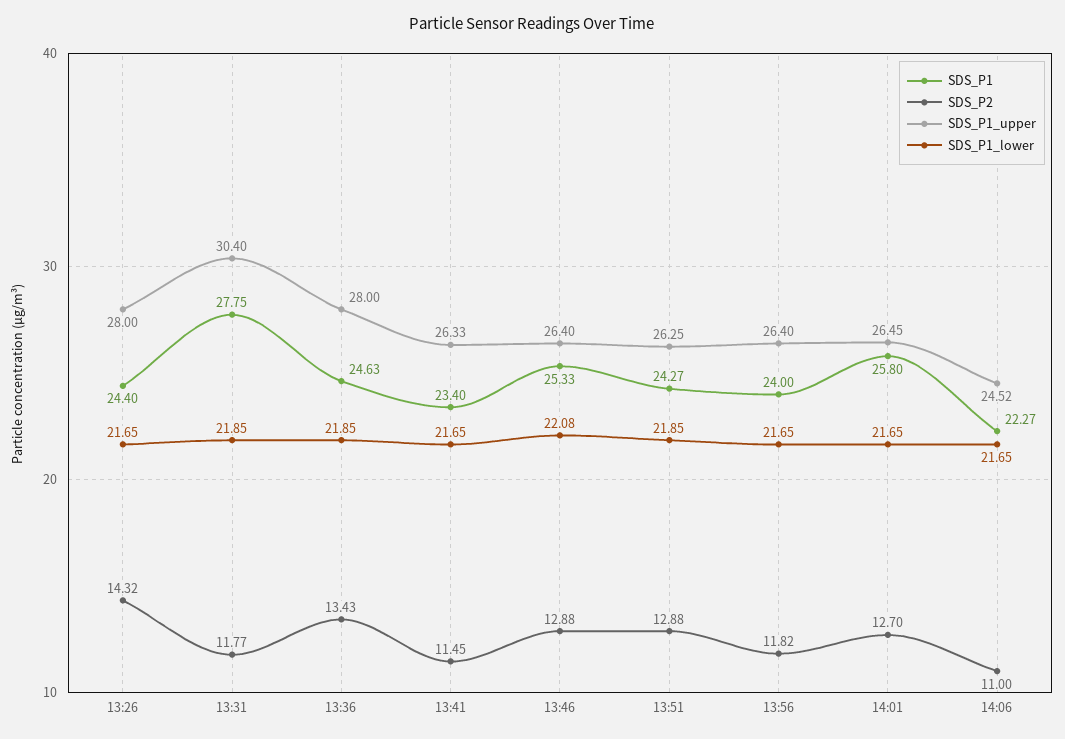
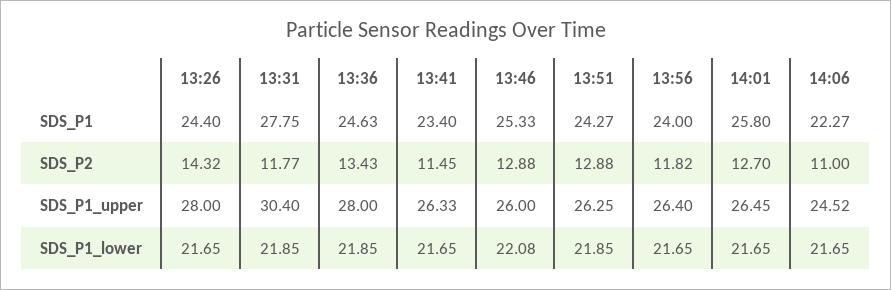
  {
    "SDS_P1": {
      "13:26": 24.4,
      "13:31": 27.75,
      "13:36": 24.63,
      "13:41": 23.4,
      "13:46": 25.33,
      "13:51": 24.27,
      "13:56": 24,
      "14:01": 25.8,
      "14:06": 22.27
    },
    "SDS_P2": {
      "13:26": 14.32,
      "13:31": 11.77,
      "13:36": 13.43,
      "13:41": 11.45,
      "13:46": 12.88,
      "13:51": 12.88,
      "13:56": 11.82,
      "14:01": 12.7,
      "14:06": 11
    },
    "SDS_P1_upper": {
      "13:26": 28,
      "13:31": 30.4,
      "13:36": 28,
      "13:41": 26.33,
-     "13:46": 26.4,
+     "13:46": 26,
      "13:51": 26.25,
      "13:56": 26.4,
      "14:01": 26.45,
      "14:06": 24.52
    },
    "SDS_P1_lower": {
      "13:26": 21.65,
      "13:31": 21.85,
      "13:36": 21.85,
      "13:41": 21.65,
      "13:46": 22.08,
      "13:51": 21.85,
      "13:56": 21.65,
      "14:01": 21.65,
      "14:06": 21.65
    }
  }

